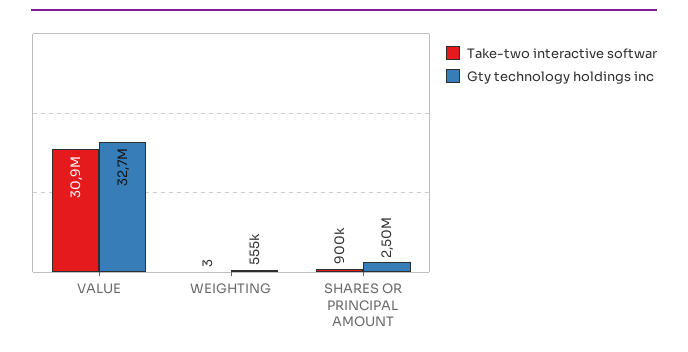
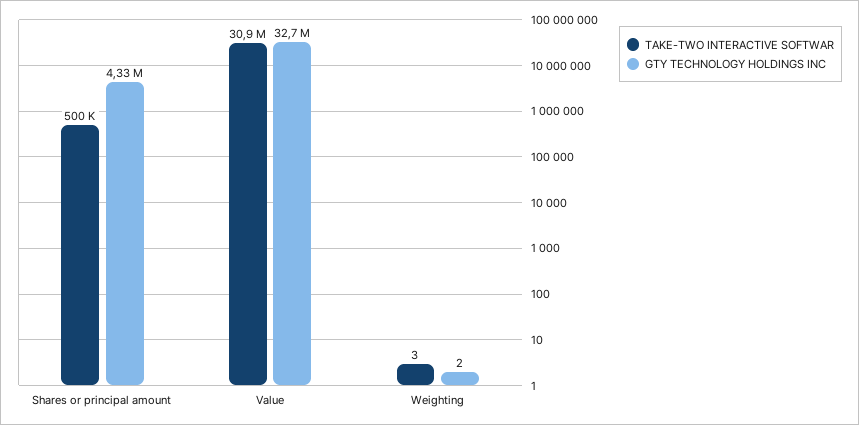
  {
    "Take-two interactive softwar": {
      "VALUE": 30900000,
      "WEIGHTING": 3,
-     "SHARES OR PRINCIPAL AMOUNT": 900000
+     "SHARES OR PRINCIPAL AMOUNT": 500000
    },
    "Gty technology holdings inc": {
      "VALUE": 32700000,
-     "WEIGHTING": 555000,
+     "WEIGHTING": 2,
-     "SHARES OR PRINCIPAL AMOUNT": 2500000
+     "SHARES OR PRINCIPAL AMOUNT": 4330000
    }
  }

